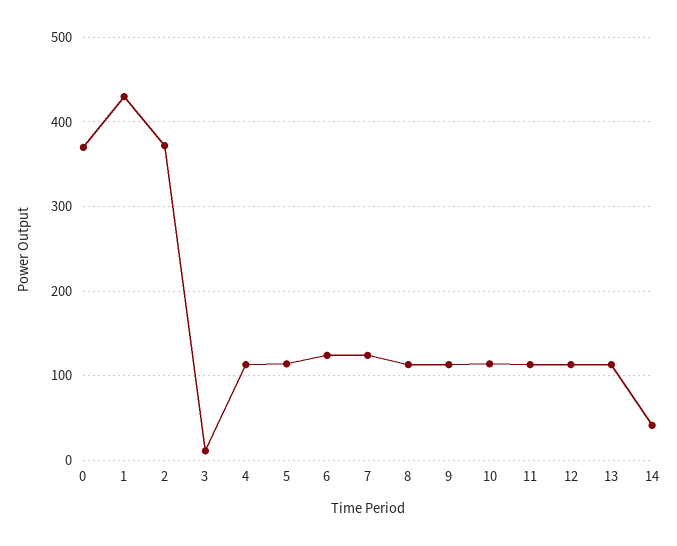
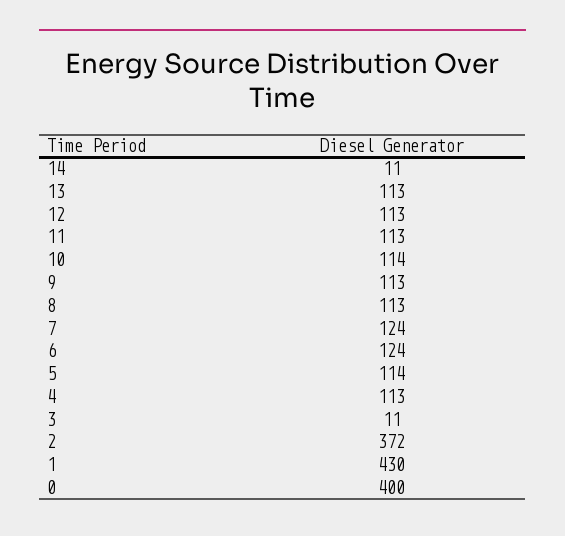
  {
-   "0": 370,
+   "0": 400,
    "1": 430,
    "2": 372,
    "3": 11,
    "4": 113,
    "5": 114,
    "6": 124,
    "7": 124,
    "8": 113,
    "9": 113,
    "10": 114,
    "11": 113,
    "12": 113,
    "13": 113,
-   "14": 40
+   "14": 11
  }

